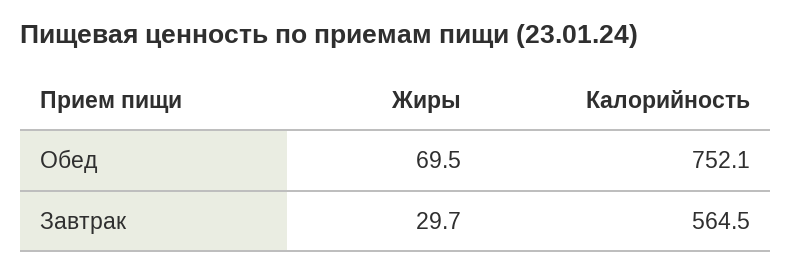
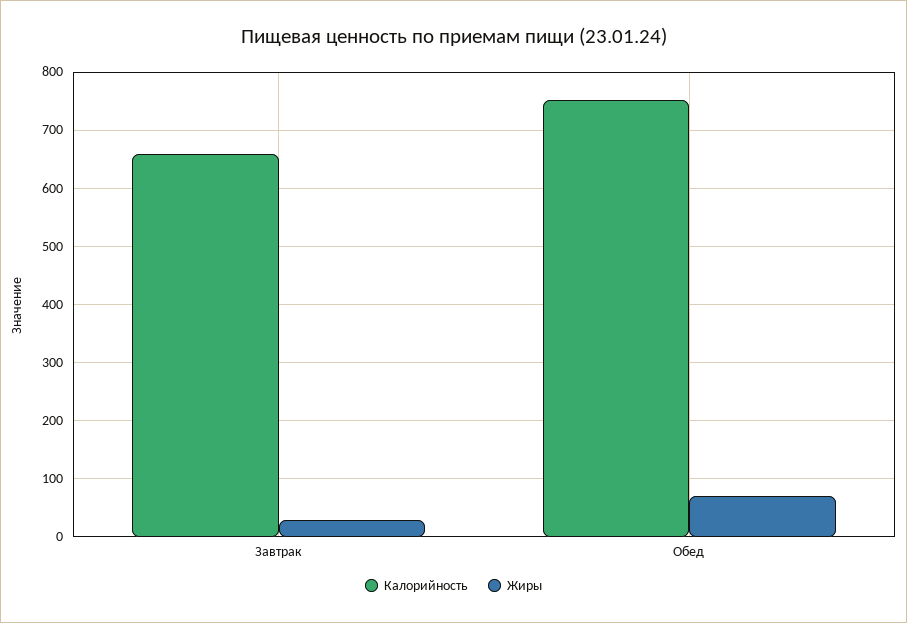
  {
    "Жиры": {
      "Обед": 69.5,
      "Завтрак": 29.7
    },
    "Калорийность": {
      "Обед": 752.1,
-     "Завтрак": 564.5
+     "Завтрак": 660
    }
  }

